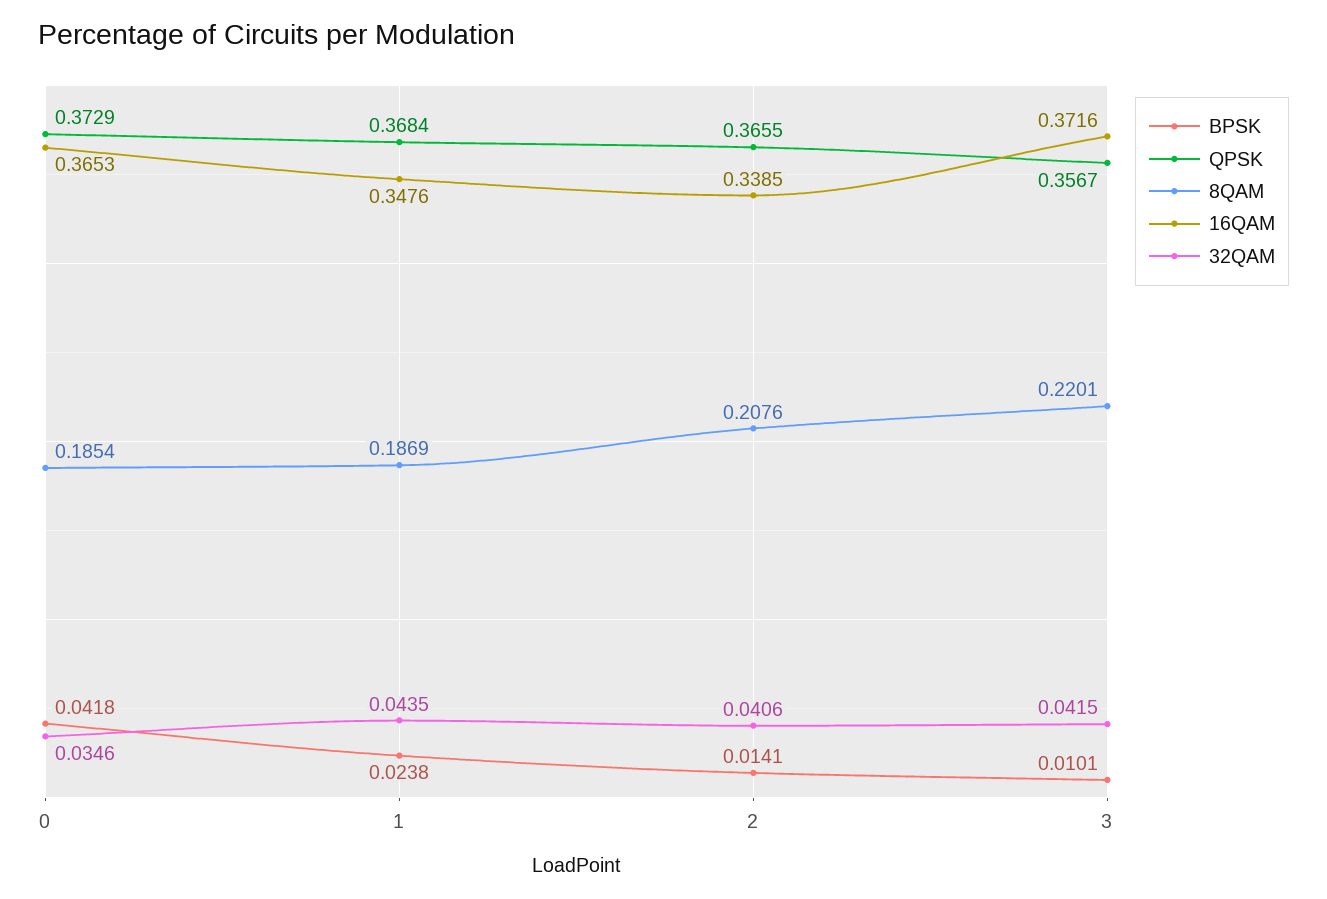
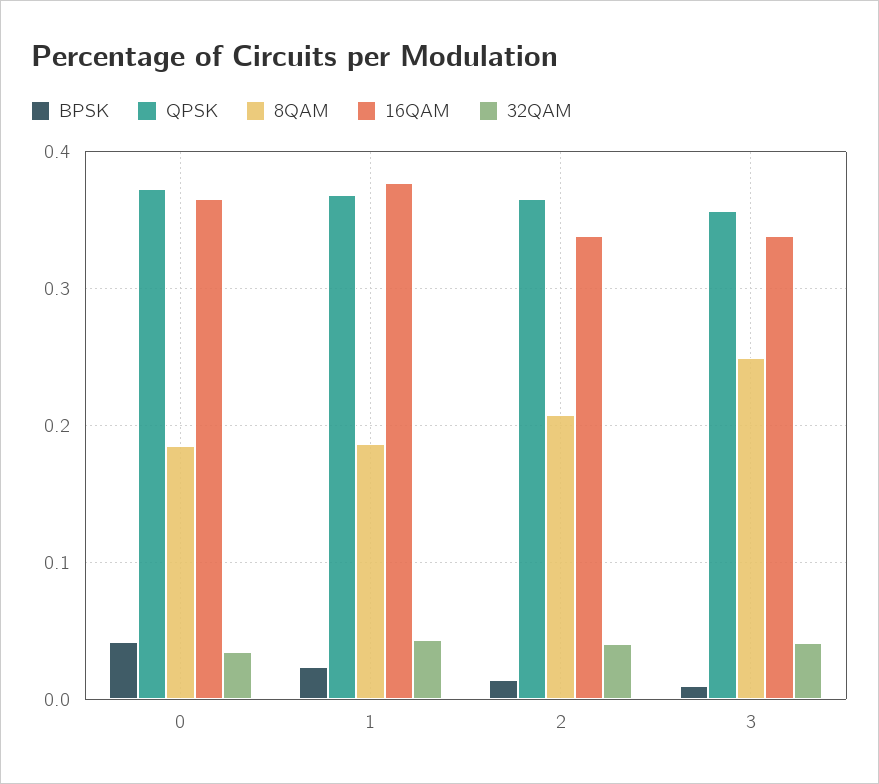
  {
    "BPSK": {
      "0": 0.0418,
      "1": 0.0238,
      "2": 0.0141,
      "3": 0.0101
    },
    "QPSK": {
      "0": 0.3729,
      "1": 0.3684,
      "2": 0.3655,
      "3": 0.3567
    },
    "8QAM": {
      "0": 0.1854,
      "1": 0.1869,
      "2": 0.2076,
-     "3": 0.2201
+     "3": 0.25
    },
    "16QAM": {
      "0": 0.3653,
-     "1": 0.3476,
+     "1": 0.38,
      "2": 0.3385,
-     "3": 0.3716
+     "3": 0.34
    },
    "32QAM": {
      "0": 0.0346,
      "1": 0.0435,
      "2": 0.0406,
      "3": 0.0415
    }
  }

